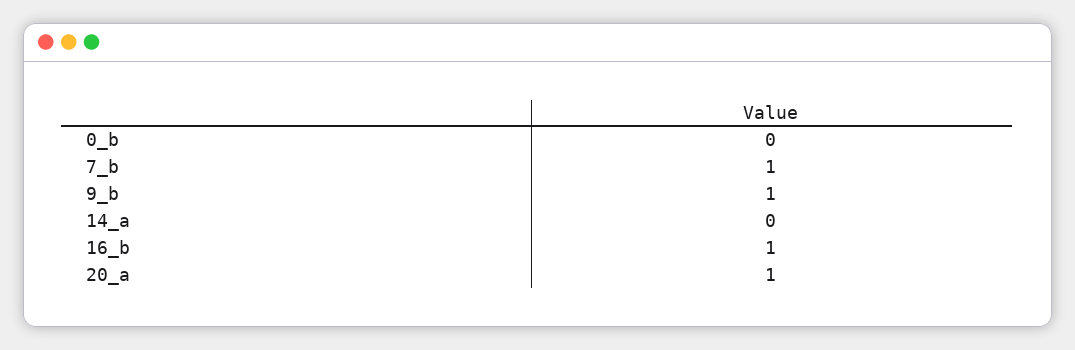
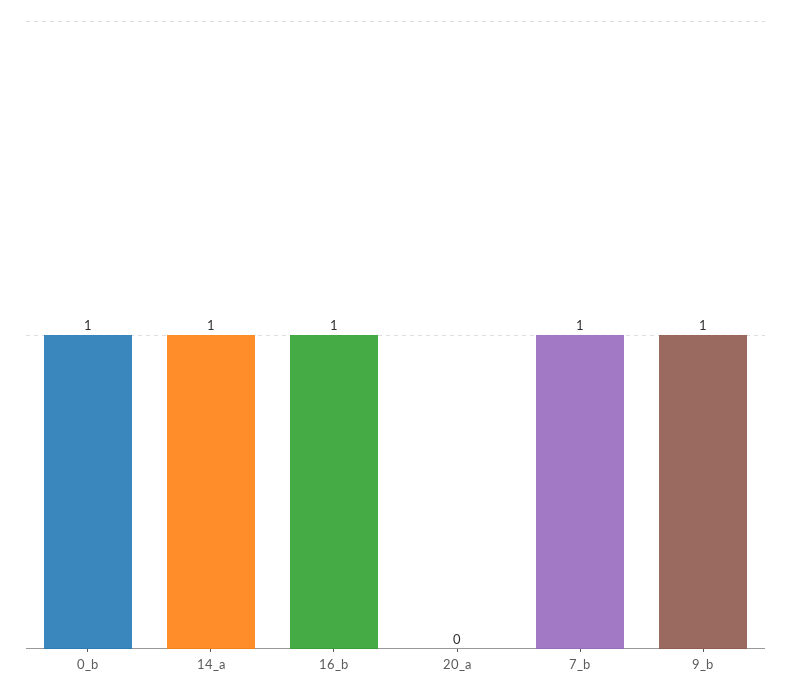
  {
-   "0_b": 0,
+   "0_b": 1,
    "7_b": 1,
    "9_b": 1,
-   "14_a": 0,
+   "14_a": 1,
    "16_b": 1,
-   "20_a": 1
+   "20_a": 0
  }

